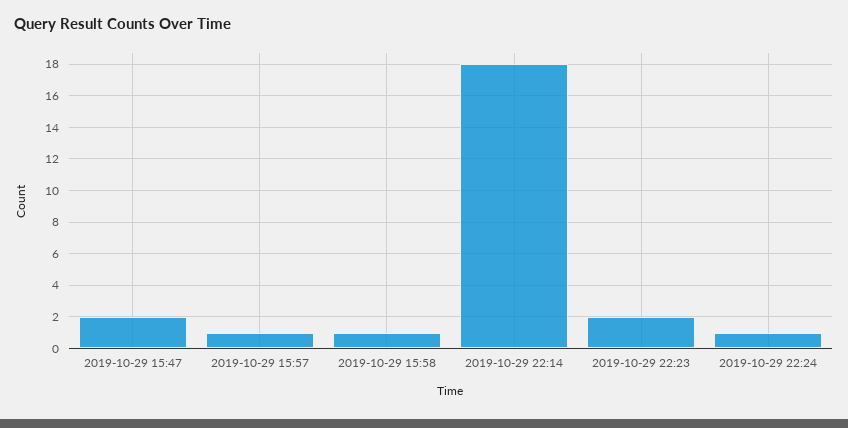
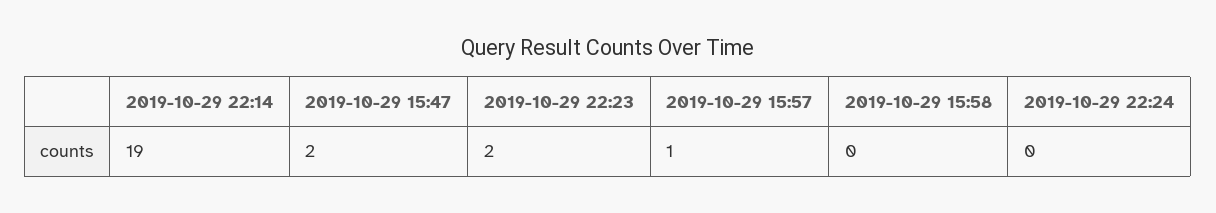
  {
    "2019-10-29 15:47": 2,
    "2019-10-29 15:57": 1,
-   "2019-10-29 15:58": 1,
+   "2019-10-29 15:58": 0,
-   "2019-10-29 22:14": 18,
+   "2019-10-29 22:14": 19,
    "2019-10-29 22:23": 2,
-   "2019-10-29 22:24": 1
+   "2019-10-29 22:24": 0
  }

